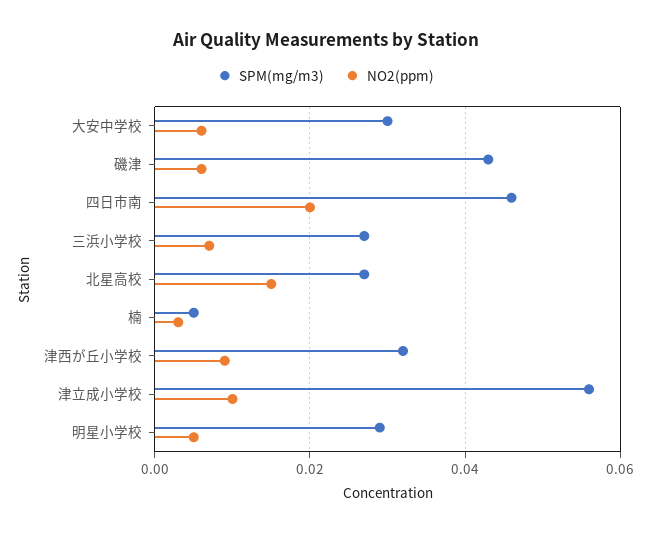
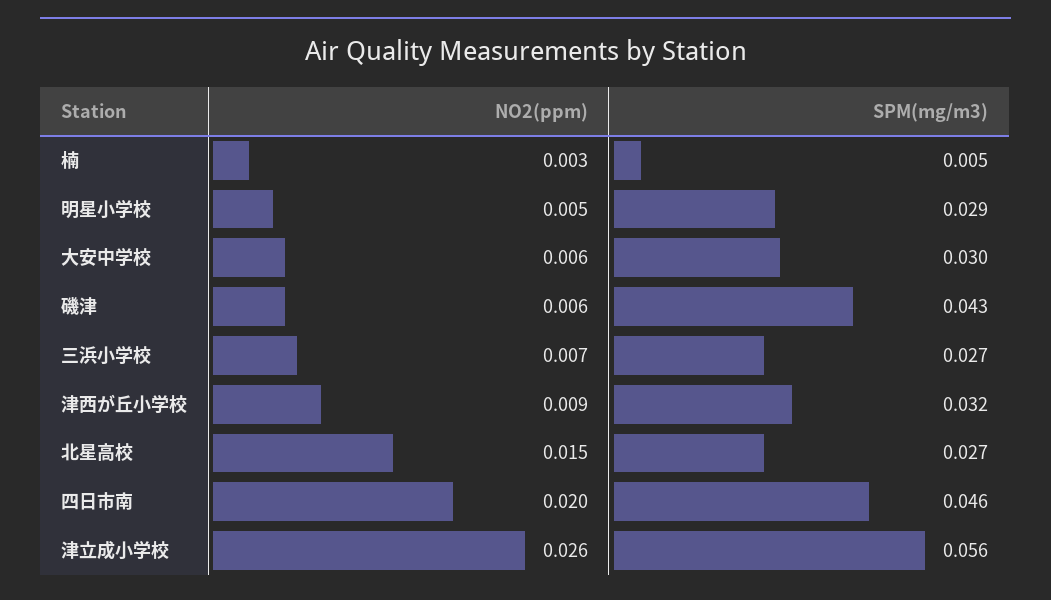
  {
    "SPM(mg/m3)": {
      "大安中学校": 0.03,
      "磯津": 0.043,
      "四日市南": 0.046,
      "三浜小学校": 0.027,
      "北星高校": 0.027,
      "楠": 0.005,
      "津西が丘小学校": 0.032,
      "津立成小学校": 0.056,
      "明星小学校": 0.029
    },
    "NO2(ppm)": {
      "大安中学校": 0.006,
      "磯津": 0.006,
      "四日市南": 0.02,
      "三浜小学校": 0.007,
      "北星高校": 0.015,
      "楠": 0.003,
      "津西が丘小学校": 0.009,
-     "津立成小学校": 0.01,
+     "津立成小学校": 0.026,
      "明星小学校": 0.005
    }
  }

